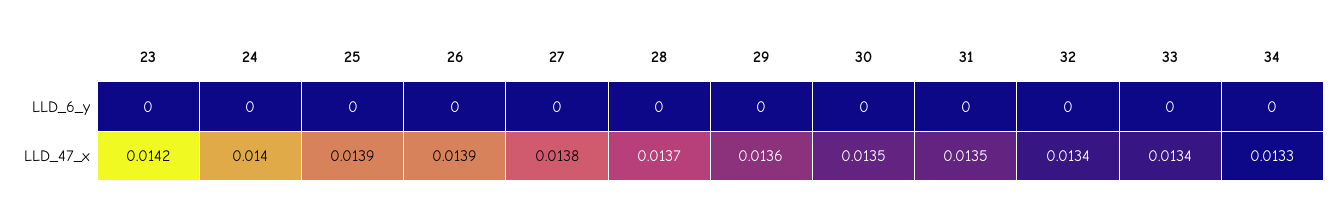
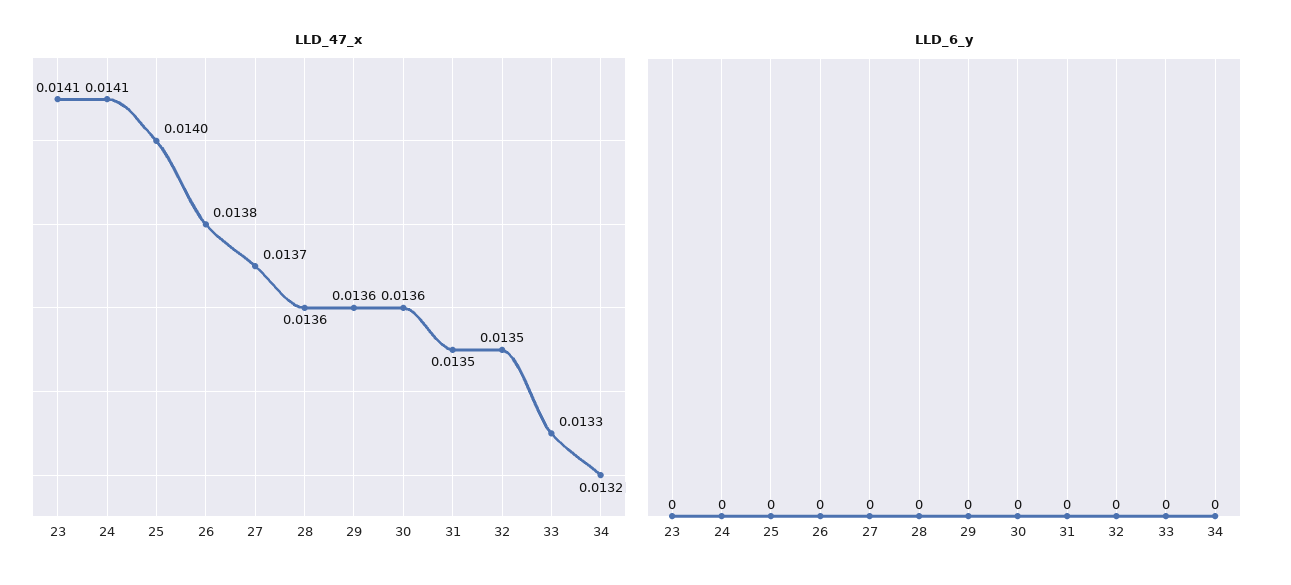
  {
    "LLD_6_y": {
      "23": 0,
      "24": 0,
      "25": 0,
      "26": 0,
      "27": 0,
      "28": 0,
      "29": 0,
      "30": 0,
      "31": 0,
      "32": 0,
      "33": 0,
      "34": 0
    },
    "LLD_47_x": {
-     "23": 0.0142,
+     "23": 0.0141,
-     "24": 0.014,
+     "24": 0.0141,
-     "25": 0.0139,
+     "25": 0.014,
-     "26": 0.0139,
+     "26": 0.0138,
-     "27": 0.0138,
+     "27": 0.0137,
-     "28": 0.0137,
+     "28": 0.0136,
      "29": 0.0136,
-     "30": 0.0135,
+     "30": 0.0136,
      "31": 0.0135,
-     "32": 0.0134,
+     "32": 0.0135,
-     "33": 0.0134,
+     "33": 0.0133,
-     "34": 0.0133
+     "34": 0.0132
    }
  }

